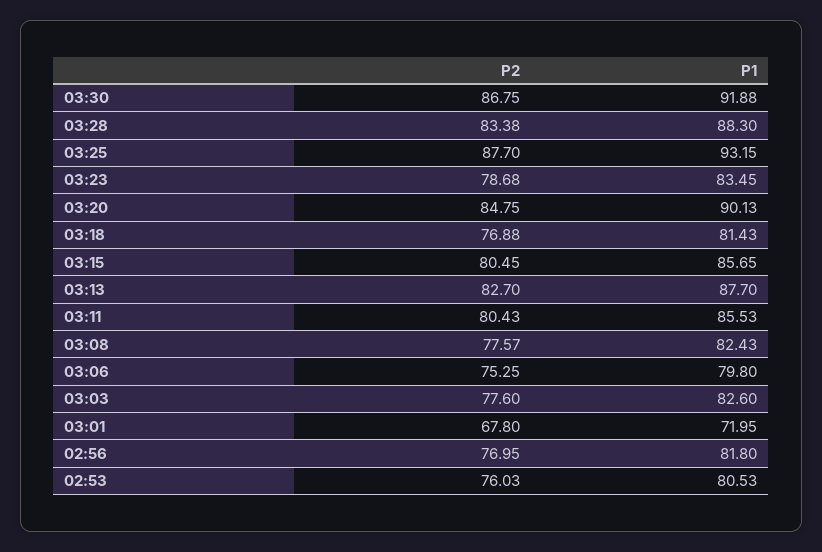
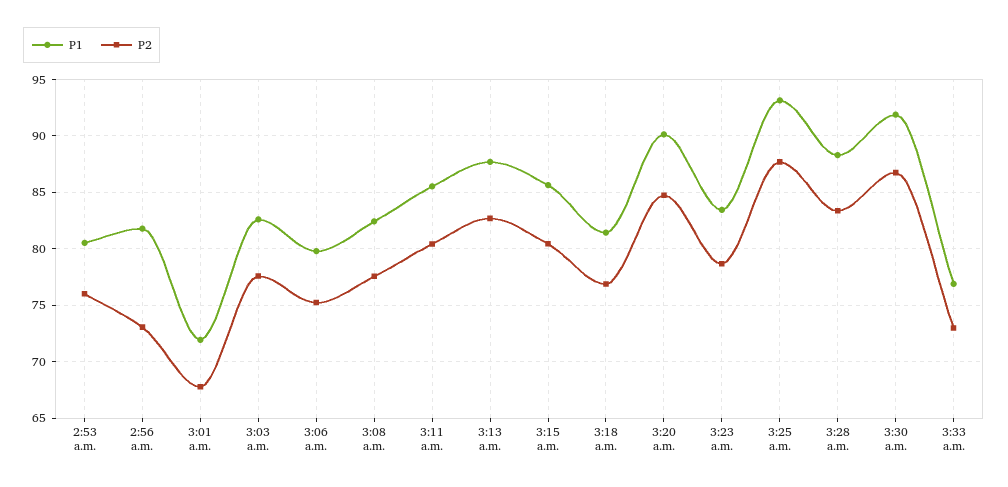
  {
    "P2": {
      "03:30": 86.75,
      "03:28": 83.38,
      "03:25": 87.7,
      "03:23": 78.68,
      "03:20": 84.75,
      "03:18": 76.88,
      "03:15": 80.45,
      "03:13": 82.7,
      "03:11": 80.43,
      "03:08": 77.57,
      "03:06": 75.25,
      "03:03": 77.6,
      "03:01": 67.8,
-     "02:56": 76.95,
+     "02:56": 73,
-     "02:53": 76.03
+     "02:53": 76.03,
+     "3:33 a.m.": 73
    },
    "P1": {
      "03:30": 91.88,
      "03:28": 88.3,
      "03:25": 93.15,
      "03:23": 83.45,
      "03:20": 90.13,
      "03:18": 81.43,
      "03:15": 85.65,
      "03:13": 87.7,
      "03:11": 85.53,
      "03:08": 82.43,
      "03:06": 79.8,
      "03:03": 82.6,
      "03:01": 71.95,
      "02:56": 81.8,
-     "02:53": 80.53
+     "02:53": 80.53,
+     "3:33 a.m.": 77
    }
  }

